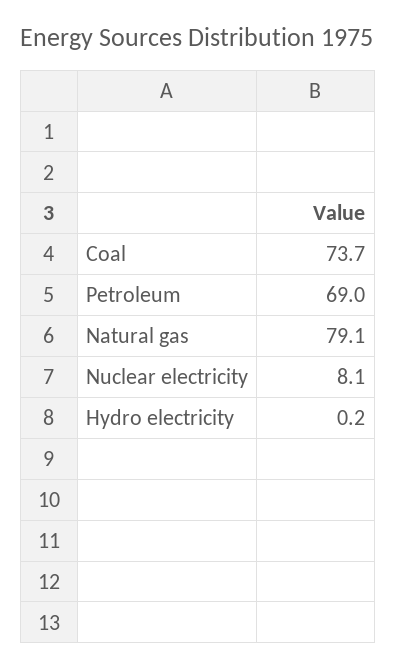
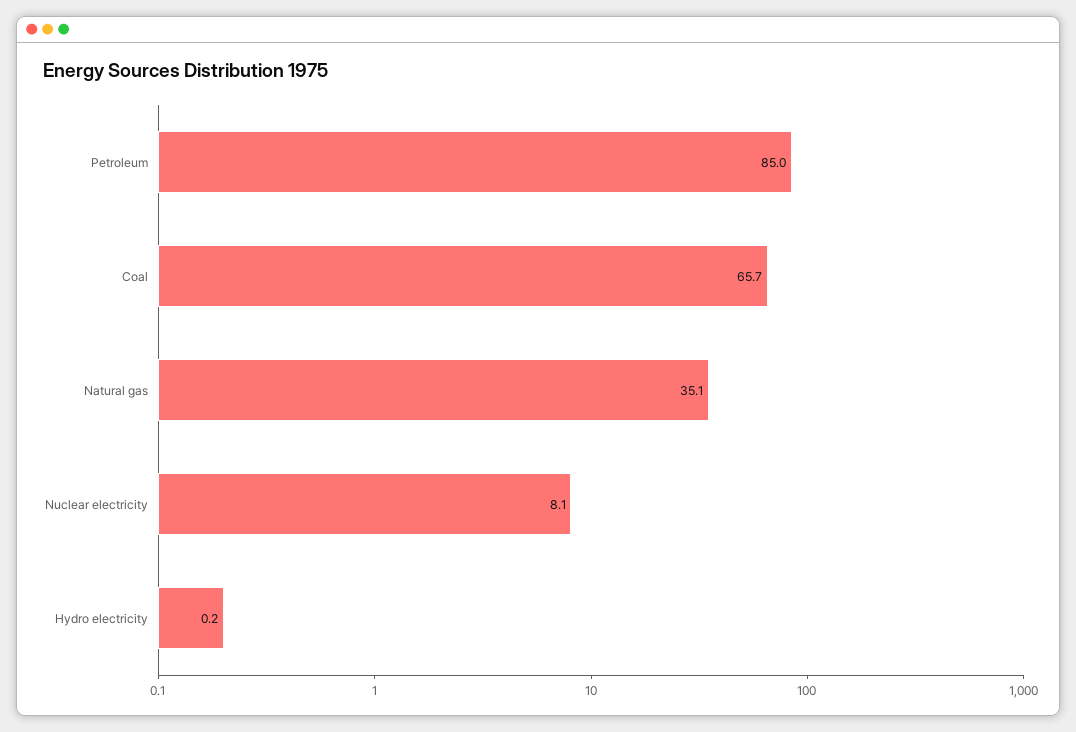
  {
-   "Coal": 73.7,
+   "Coal": 65.7,
-   "Petroleum": 69,
+   "Petroleum": 85,
-   "Natural gas": 79.1,
+   "Natural gas": 35.1,
    "Nuclear electricity": 8.1,
    "Hydro electricity": 0.2
  }

